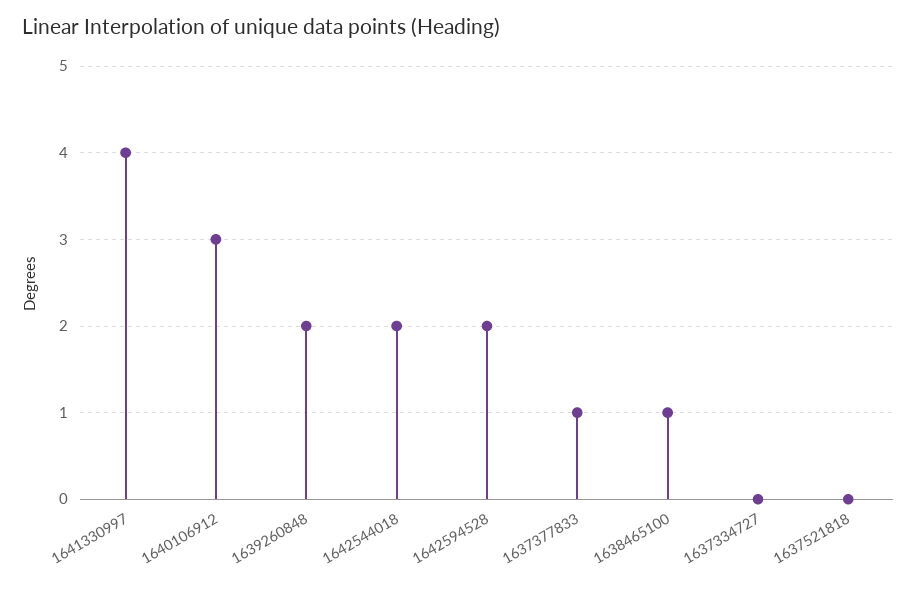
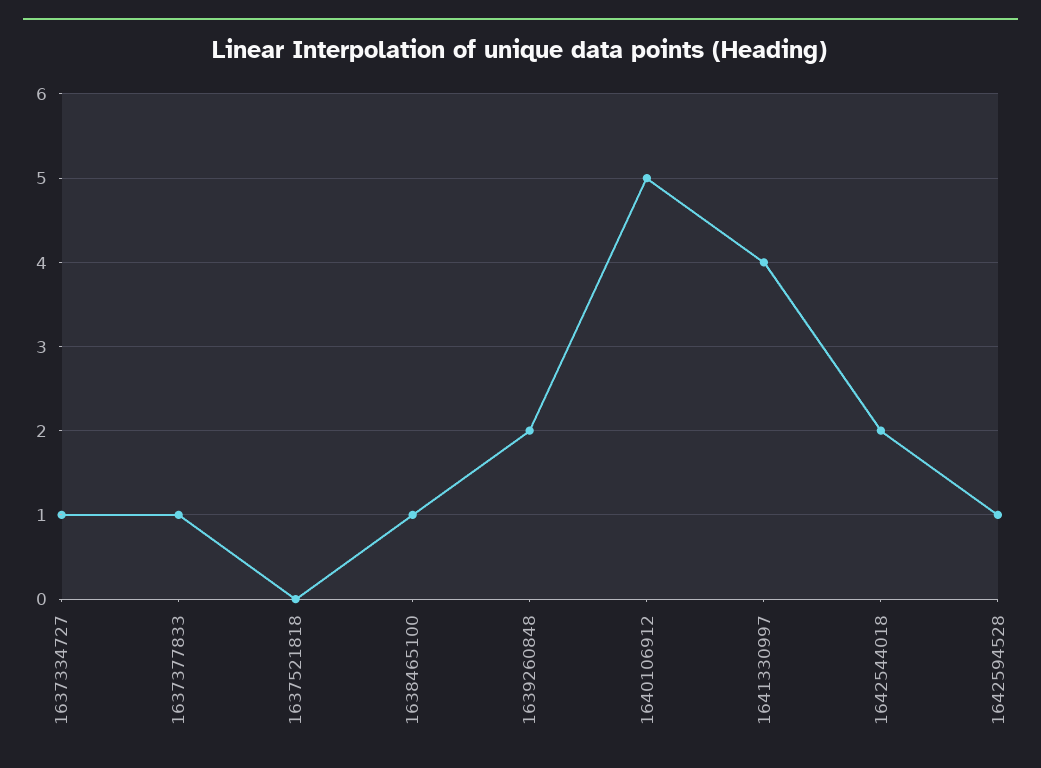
  {
    "1641330997": 4,
-   "1640106912": 3,
+   "1640106912": 5,
    "1639260848": 2,
    "1642544018": 2,
-   "1642594528": 2,
+   "1642594528": 1,
    "1637377833": 1,
    "1638465100": 1,
-   "1637334727": 0,
+   "1637334727": 1,
    "1637521818": 0
  }

